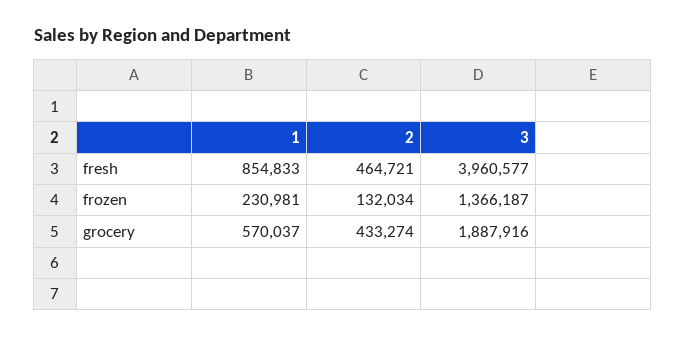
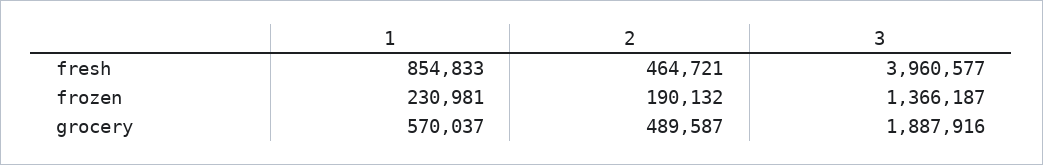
  {
    "1": {
      "fresh": 854833,
      "frozen": 230981,
      "grocery": 570037
    },
    "2": {
      "fresh": 464721,
-     "frozen": 132034,
+     "frozen": 190132,
-     "grocery": 433274
+     "grocery": 489587
    },
    "3": {
      "fresh": 3960577,
      "frozen": 1366187,
      "grocery": 1887916
    }
  }

